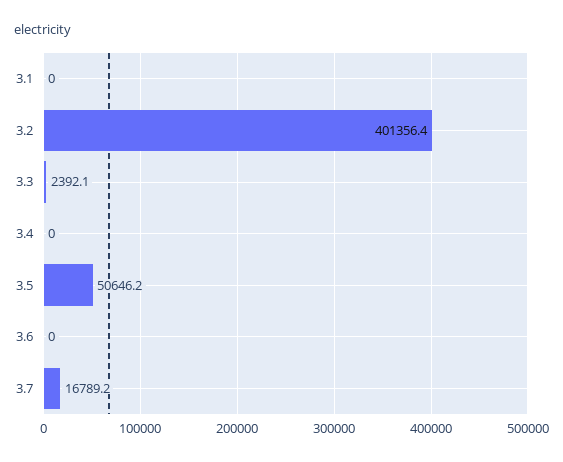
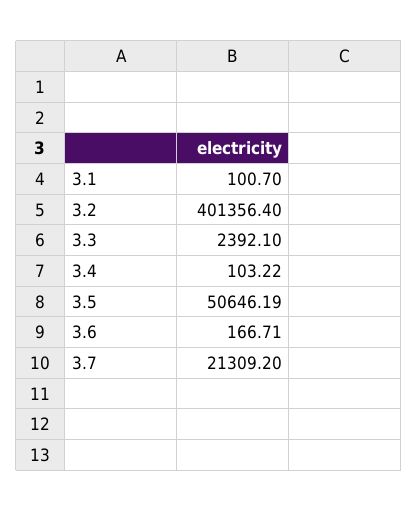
  {
-   "3.1": 0,
+   "3.1": 100.7,
    "3.2": 401356.4,
    "3.3": 2392.1,
-   "3.4": 0,
+   "3.4": 103.22,
    "3.5": 50646.19,
-   "3.6": 0,
+   "3.6": 166.71,
-   "3.7": 16789.2
+   "3.7": 21309.2
  }

